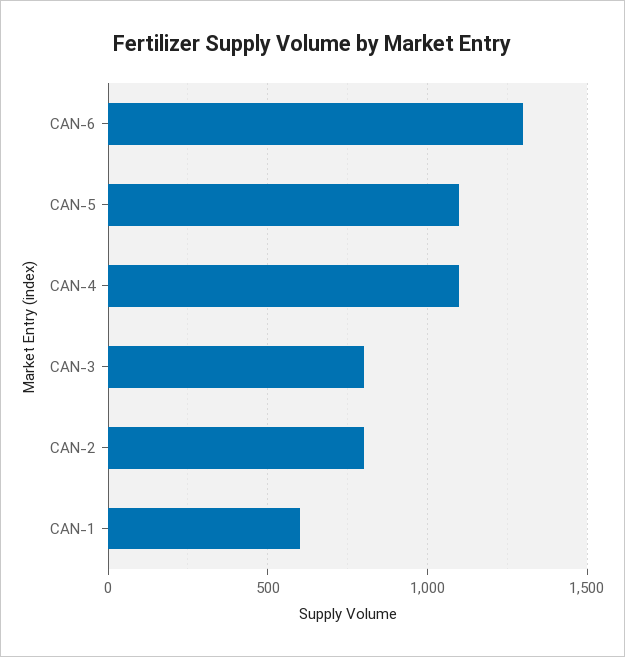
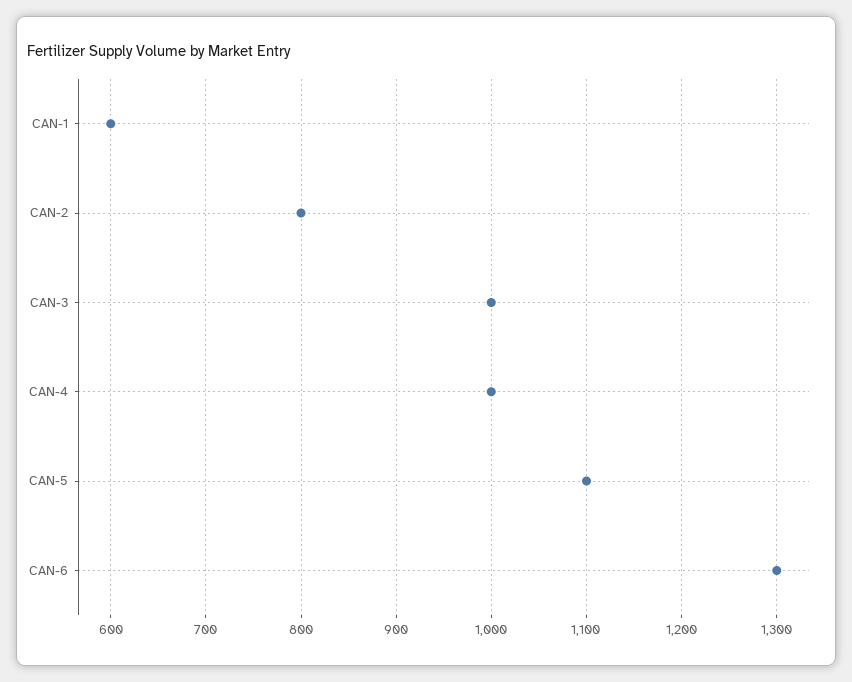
  {
    "CAN-6": 1300,
    "CAN-5": 1100,
-   "CAN-4": 1100,
+   "CAN-4": 1000,
-   "CAN-3": 800,
+   "CAN-3": 1000,
    "CAN-2": 800,
    "CAN-1": 600
  }

